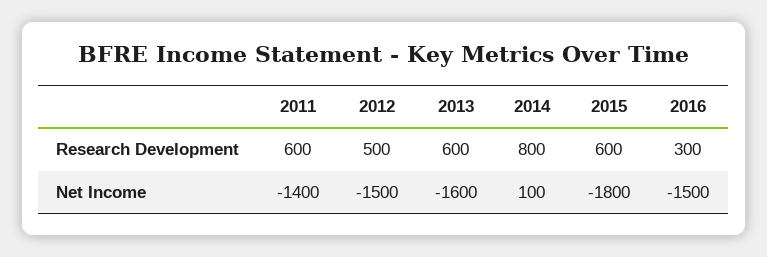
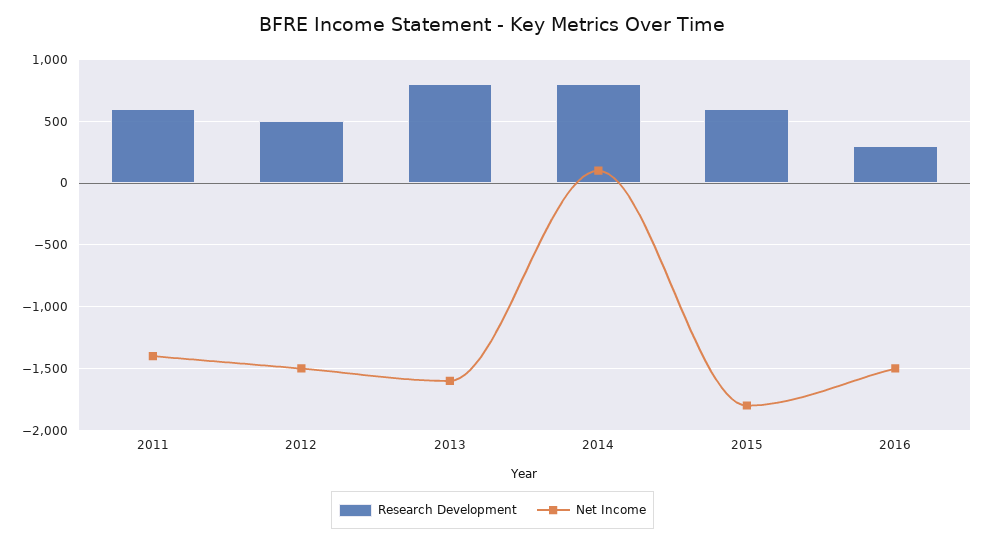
  {
    "Research Development": {
      "2011": 600,
      "2012": 500,
-     "2013": 600,
+     "2013": 800,
      "2014": 800,
      "2015": 600,
      "2016": 300
    },
    "Net Income": {
      "2011": -1400,
      "2012": -1500,
      "2013": -1600,
      "2014": 100,
      "2015": -1800,
      "2016": -1500
    }
  }

